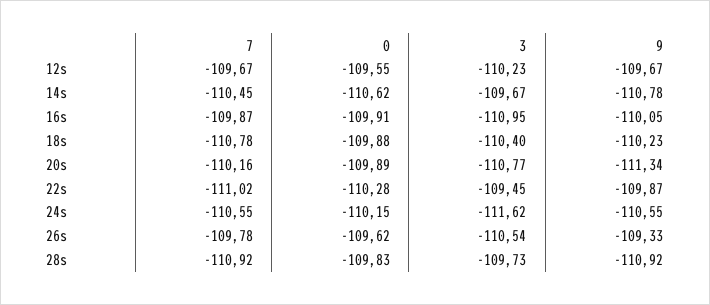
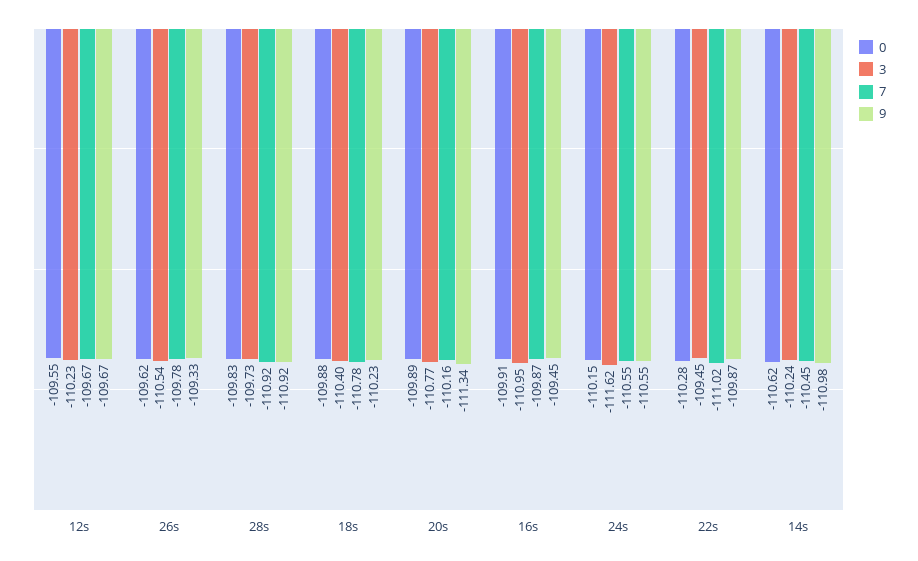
  {
    "7": {
      "12s": -109.67,
      "14s": -110.45,
      "16s": -109.87,
      "18s": -110.78,
      "20s": -110.16,
      "22s": -111.02,
      "24s": -110.55,
      "26s": -109.78,
      "28s": -110.92
    },
    "0": {
      "12s": -109.55,
      "14s": -110.62,
      "16s": -109.91,
      "18s": -109.88,
      "20s": -109.89,
      "22s": -110.28,
      "24s": -110.15,
      "26s": -109.62,
      "28s": -109.83
    },
    "3": {
      "12s": -110.23,
-     "14s": -109.67,
+     "14s": -110.24,
      "16s": -110.95,
      "18s": -110.4,
      "20s": -110.77,
      "22s": -109.45,
      "24s": -111.62,
      "26s": -110.54,
      "28s": -109.73
    },
    "9": {
      "12s": -109.67,
-     "14s": -110.78,
+     "14s": -110.98,
-     "16s": -110.05,
+     "16s": -109.45,
      "18s": -110.23,
      "20s": -111.34,
      "22s": -109.87,
      "24s": -110.55,
      "26s": -109.33,
      "28s": -110.92
    }
  }

